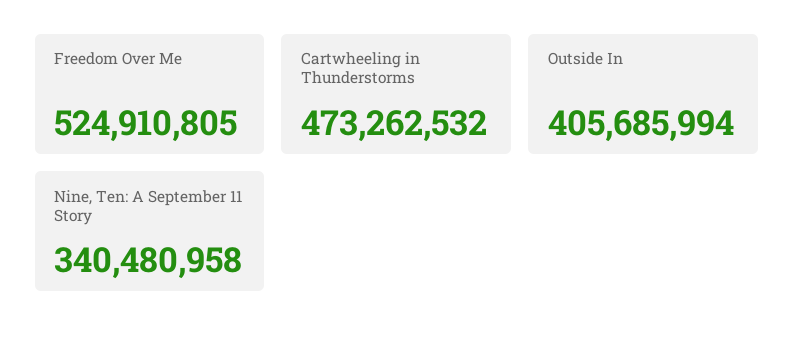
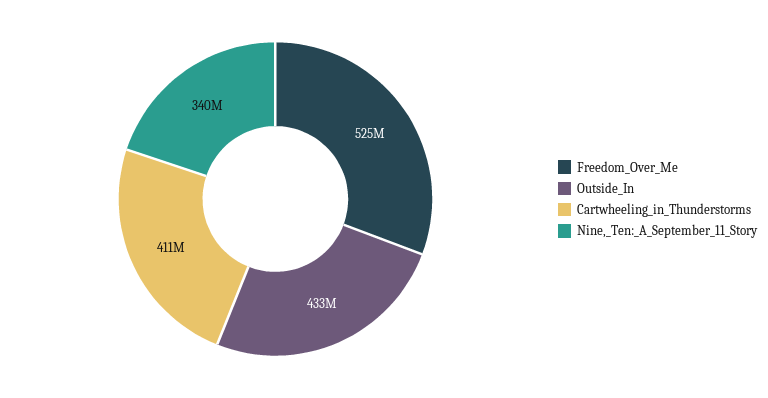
  {
    "Freedom Over Me": 524910805,
-   "Cartwheeling in Thunderstorms": 473262532,
+   "Cartwheeling in Thunderstorms": 411000000,
-   "Outside In": 405685994,
+   "Outside In": 433000000,
    "Nine, Ten: A September 11 Story": 340480958
  }

